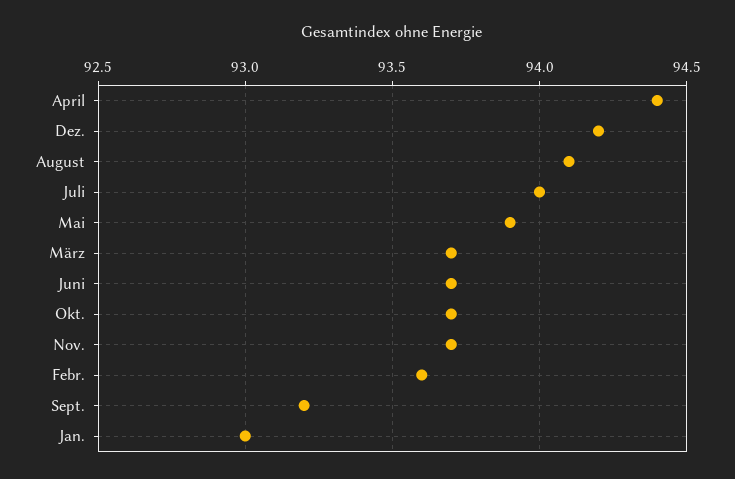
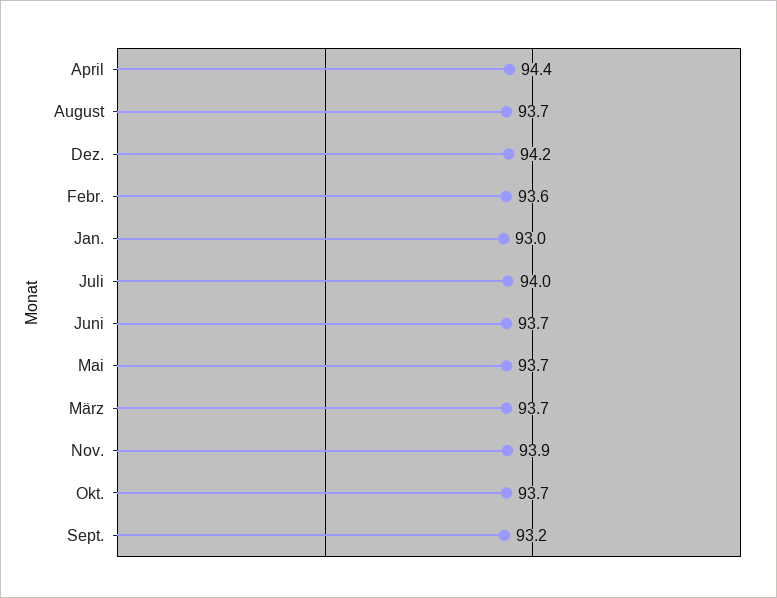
  {
    "April": 94.4,
    "Dez.": 94.2,
-   "August": 94.1,
+   "August": 93.7,
    "Juli": 94,
-   "Mai": 93.9,
+   "Mai": 93.7,
    "März": 93.7,
    "Juni": 93.7,
    "Okt.": 93.7,
-   "Nov.": 93.7,
+   "Nov.": 93.9,
    "Febr.": 93.6,
    "Sept.": 93.2,
    "Jan.": 93
  }

